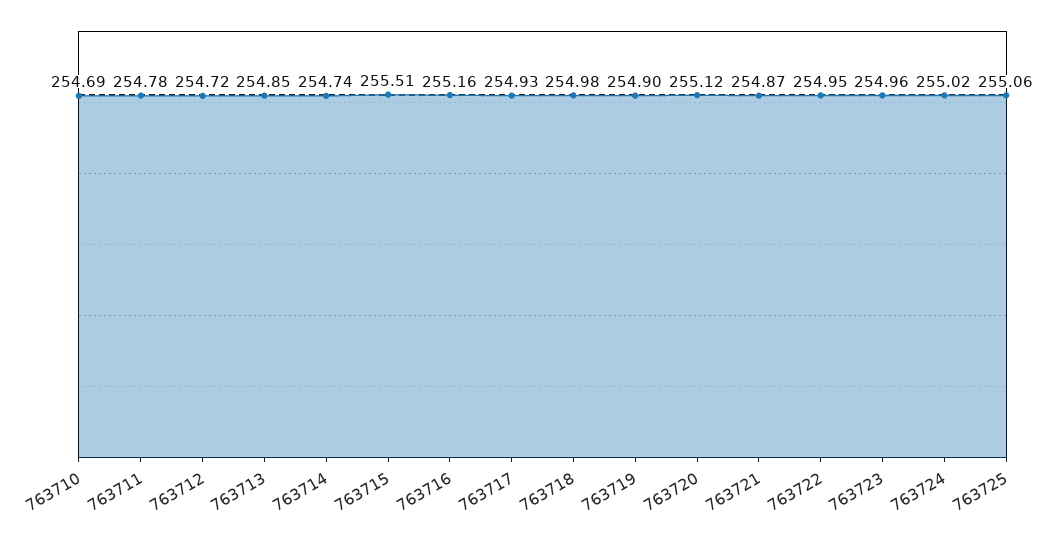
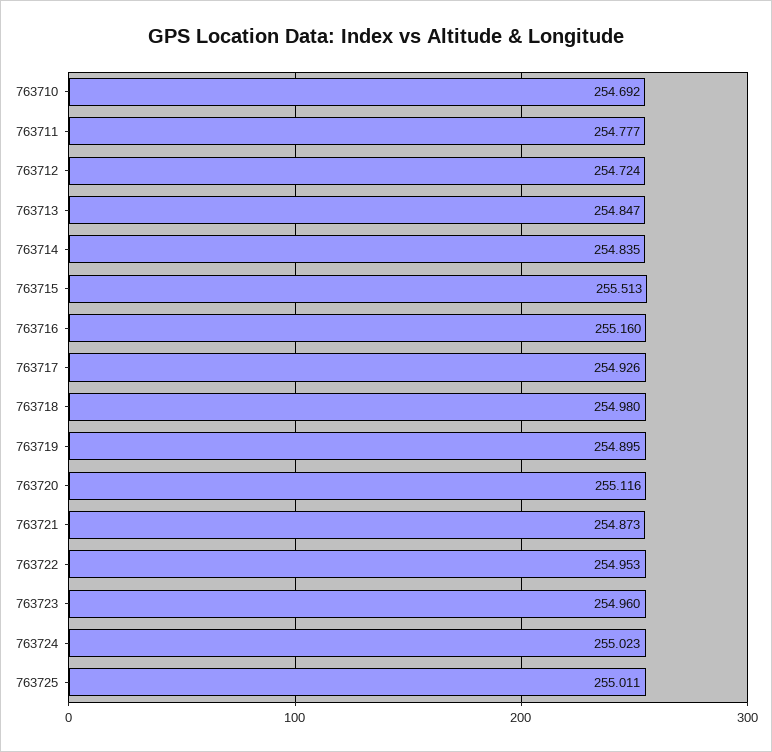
  {
    "763710": 254.692,
    "763711": 254.777,
    "763712": 254.724,
    "763713": 254.847,
-   "763714": 254.74,
+   "763714": 254.835,
    "763715": 255.513,
    "763716": 255.16,
    "763717": 254.926,
    "763718": 254.98,
    "763719": 254.895,
    "763720": 255.116,
    "763721": 254.873,
    "763722": 254.953,
    "763723": 254.96,
    "763724": 255.023,
-   "763725": 255.06
+   "763725": 255.011
  }

